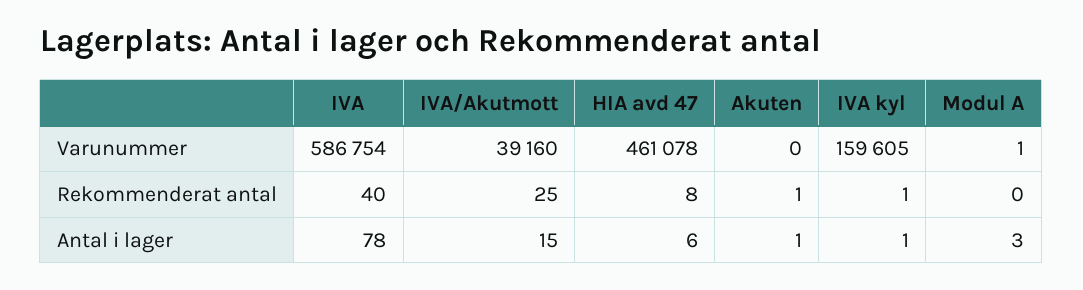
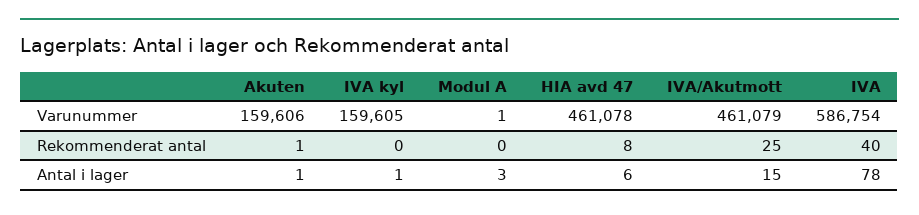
  {
    "IVA": {
      "Varunummer": 586754,
      "Rekommenderat antal": 40,
      "Antal i lager": 78
    },
    "IVA/Akutmott": {
-     "Varunummer": 39160,
+     "Varunummer": 461079,
      "Rekommenderat antal": 25,
      "Antal i lager": 15
    },
    "HIA avd 47": {
      "Varunummer": 461078,
      "Rekommenderat antal": 8,
      "Antal i lager": 6
    },
    "Akuten": {
-     "Varunummer": 0,
+     "Varunummer": 159606,
      "Rekommenderat antal": 1,
      "Antal i lager": 1
    },
    "IVA kyl": {
      "Varunummer": 159605,
-     "Rekommenderat antal": 1,
+     "Rekommenderat antal": 0,
      "Antal i lager": 1
    },
    "Modul A": {
      "Varunummer": 1,
      "Rekommenderat antal": 0,
      "Antal i lager": 3
    }
  }

